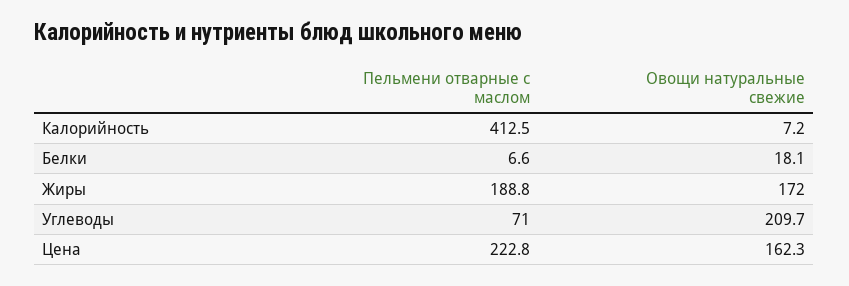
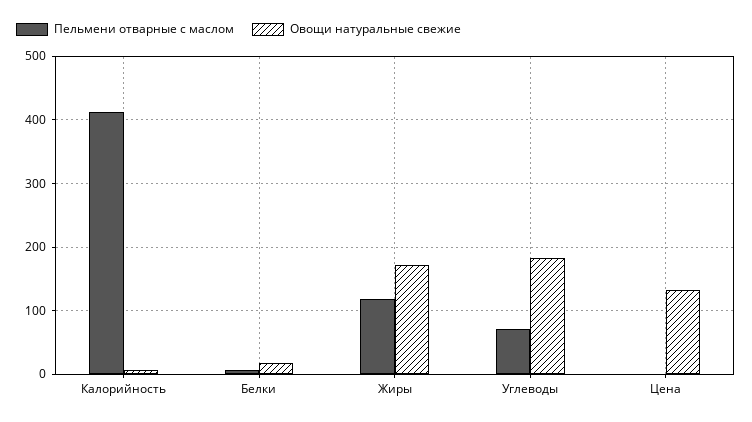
  {
    "Пельмени отварные с маслом": {
      "Калорийность": 412.5,
      "Белки": 6.6,
-     "Жиры": 188.8,
+     "Жиры": 120,
      "Углеводы": 71,
-     "Цена": 222.8
+     "Цена": 0
    },
    "Овощи натуральные свежие": {
      "Калорийность": 7.2,
      "Белки": 18.1,
      "Жиры": 172,
-     "Углеводы": 209.7,
+     "Углеводы": 180,
-     "Цена": 162.3
+     "Цена": 130
    }
  }

